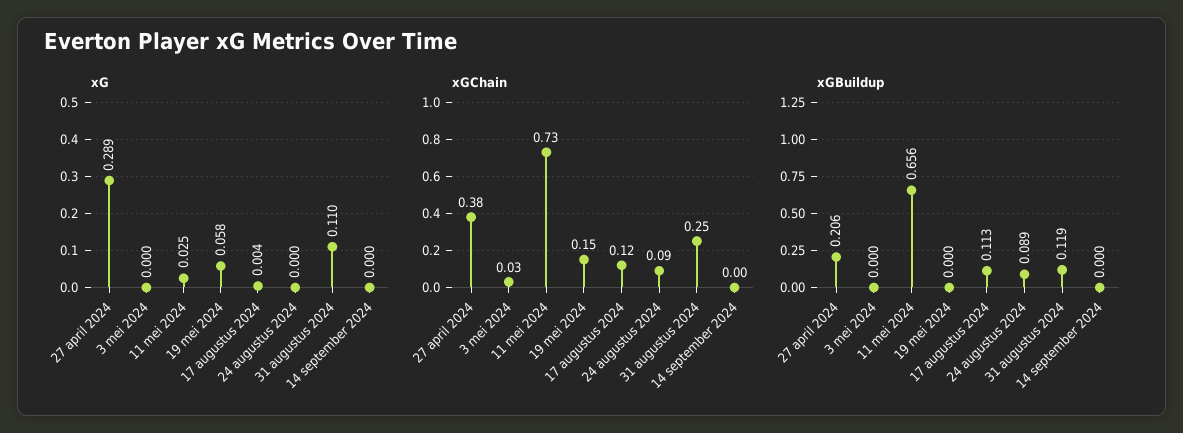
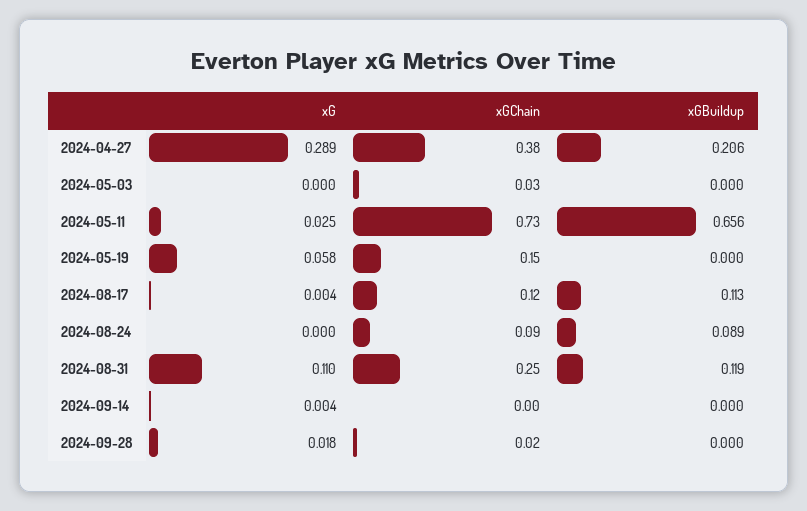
  {
    "xG": {
      "27 april 2024": 0.289,
      "3 mei 2024": 0,
      "11 mei 2024": 0.025,
      "19 mei 2024": 0.058,
      "17 augustus 2024": 0.004,
      "24 augustus 2024": 0,
      "31 augustus 2024": 0.11,
-     "14 september 2024": 0
+     "14 september 2024": 0.004,
+     "2024-09-28": 0.018
    },
    "xGChain": {
      "27 april 2024": 0.38,
      "3 mei 2024": 0.03,
      "11 mei 2024": 0.73,
      "19 mei 2024": 0.15,
      "17 augustus 2024": 0.12,
      "24 augustus 2024": 0.09,
      "31 augustus 2024": 0.25,
-     "14 september 2024": 0
+     "14 september 2024": 0,
+     "2024-09-28": 0.02
    },
    "xGBuildup": {
      "27 april 2024": 0.206,
      "3 mei 2024": 0,
      "11 mei 2024": 0.656,
      "19 mei 2024": 0,
      "17 augustus 2024": 0.113,
      "24 augustus 2024": 0.089,
      "31 augustus 2024": 0.119,
-     "14 september 2024": 0
+     "14 september 2024": 0,
+     "2024-09-28": 0
    }
  }

